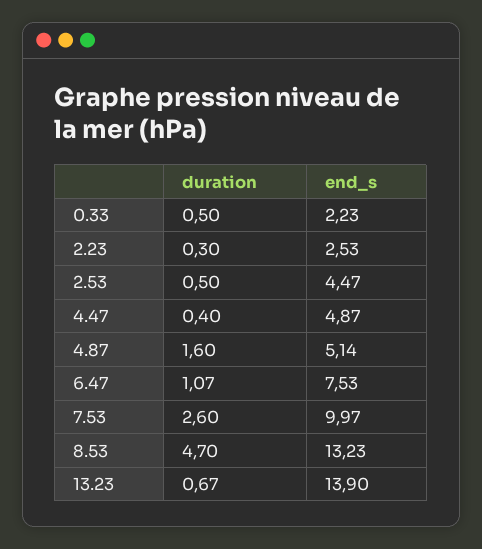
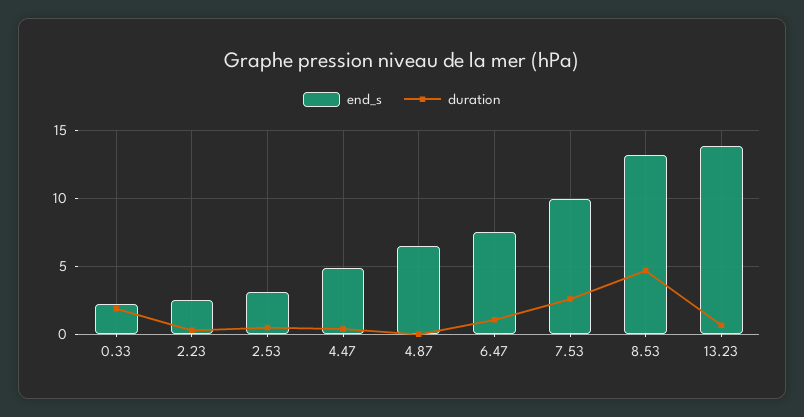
  {
    "duration": {
-     "0.33": 0.5,
+     "0.33": 2,
      "2.23": 0.3,
      "2.53": 0.5,
      "4.47": 0.4,
-     "4.87": 1.6,
+     "4.87": 0,
      "6.47": 1.07,
      "7.53": 2.6,
      "8.53": 4.7,
      "13.23": 0.67
    },
    "end_s": {
      "0.33": 2.23,
      "2.23": 2.53,
-     "2.53": 4.47,
+     "2.53": 3,
      "4.47": 4.87,
-     "4.87": 5.14,
+     "4.87": 6.5,
      "6.47": 7.53,
      "7.53": 9.97,
      "8.53": 13.23,
      "13.23": 13.9
    }
  }

